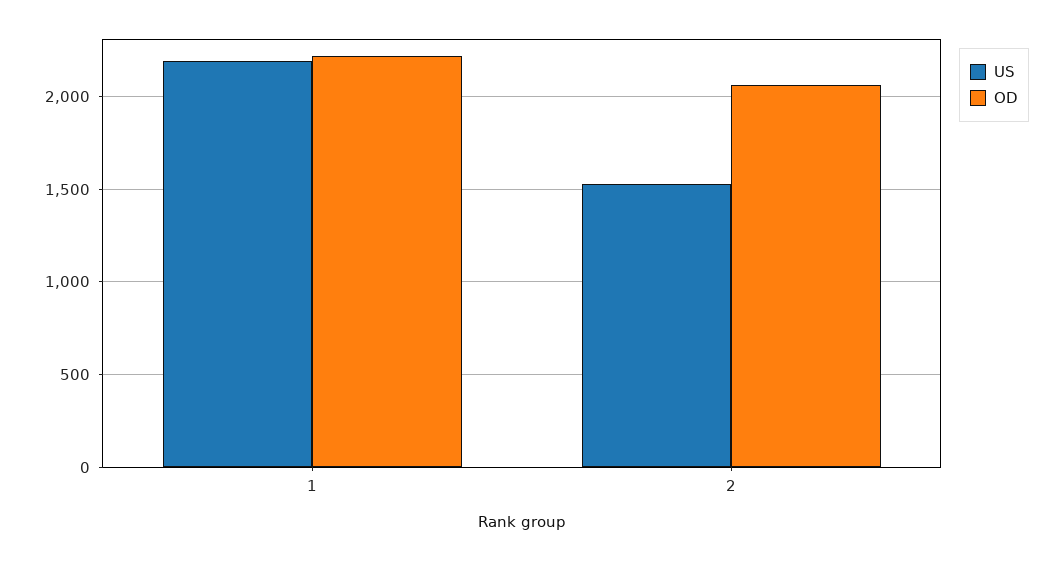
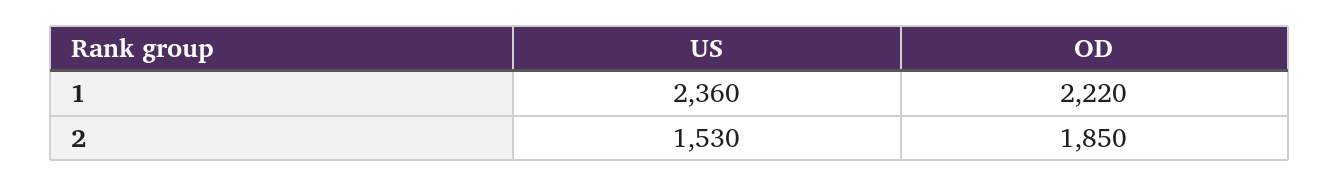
  {
    "US": {
-     "1": 2200,
+     "1": 2360,
      "2": 1530
    },
    "OD": {
      "1": 2220,
-     "2": 2050
+     "2": 1850
    }
  }

